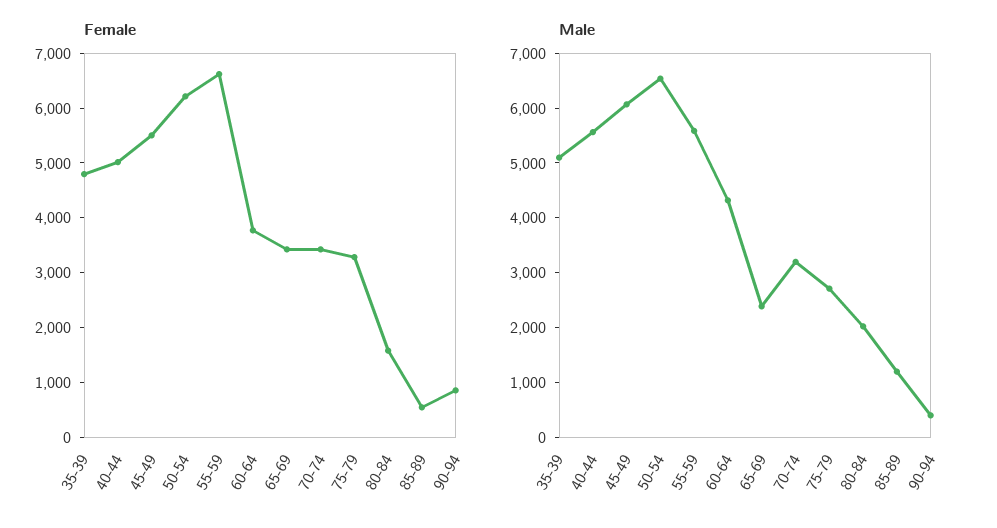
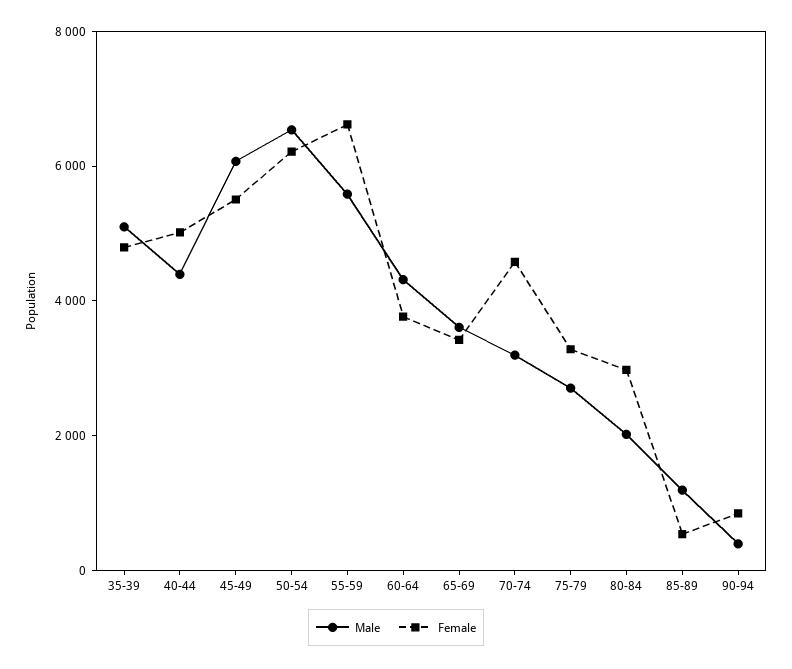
  {
    "Female": {
      "35-39": 4800,
      "40-44": 5000,
      "45-49": 5600,
      "50-54": 6200,
      "55-59": 6600,
      "60-64": 3800,
      "65-69": 3400,
-     "70-74": 3400,
+     "70-74": 4500,
      "75-79": 3200,
-     "80-84": 1600,
+     "80-84": 3000,
      "85-89": 600,
      "90-94": 800
    },
    "Male": {
      "35-39": 5000,
-     "40-44": 5600,
+     "40-44": 4500,
      "45-49": 6000,
      "50-54": 6600,
      "55-59": 5600,
      "60-64": 4400,
-     "65-69": 2400,
+     "65-69": 3500,
      "70-74": 3200,
      "75-79": 2800,
      "80-84": 2000,
      "85-89": 1200,
      "90-94": 400
    }
  }

